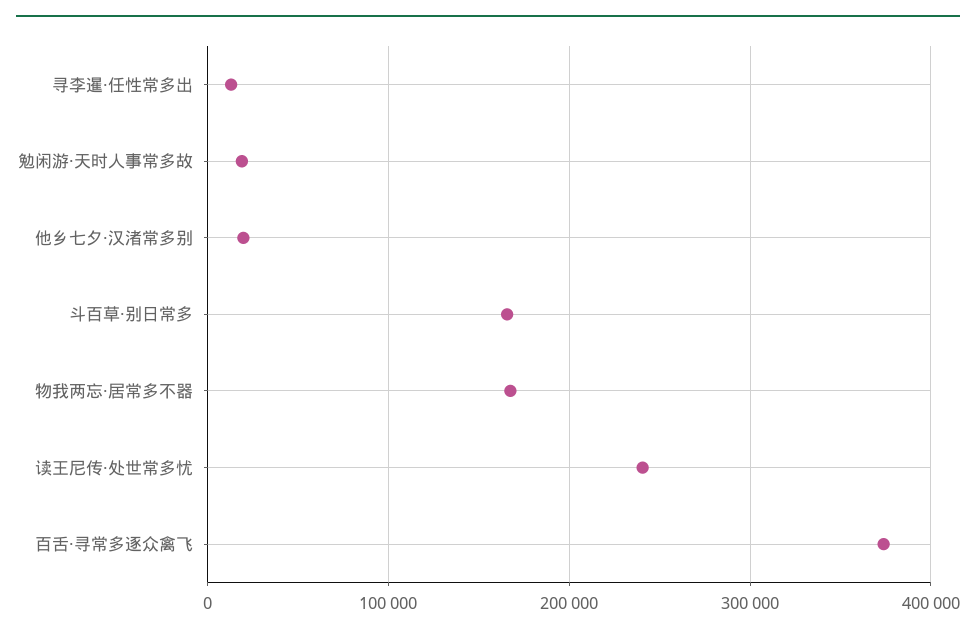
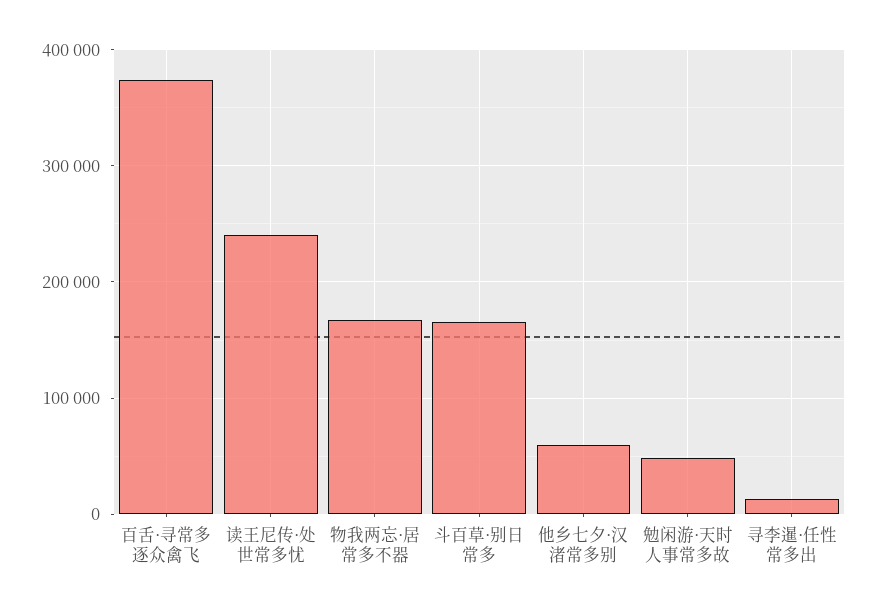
  {
    "寻李暹·任性常多出": 10000,
-   "勉闲游·天时人事常多故": 20000,
+   "勉闲游·天时人事常多故": 50000,
-   "他乡七夕·汉渚常多别": 20000,
+   "他乡七夕·汉渚常多别": 60000,
    "斗百草·别日常多": 170000,
    "物我两忘·居常多不器": 170000,
    "读王尼传·处世常多忧": 240000,
    "百舌·寻常多逐众禽飞": 370000
  }

